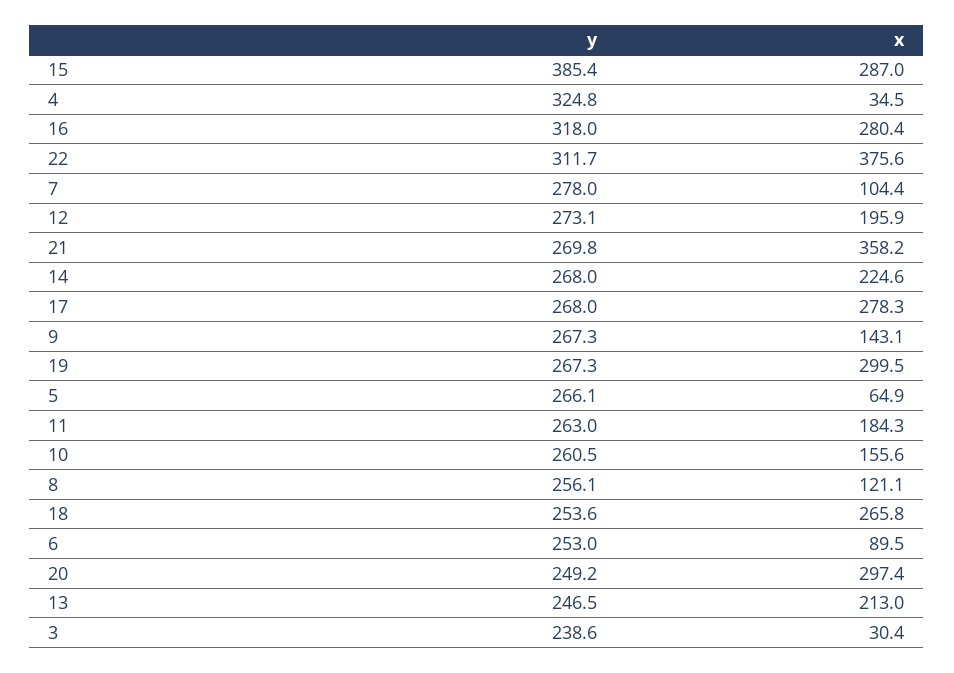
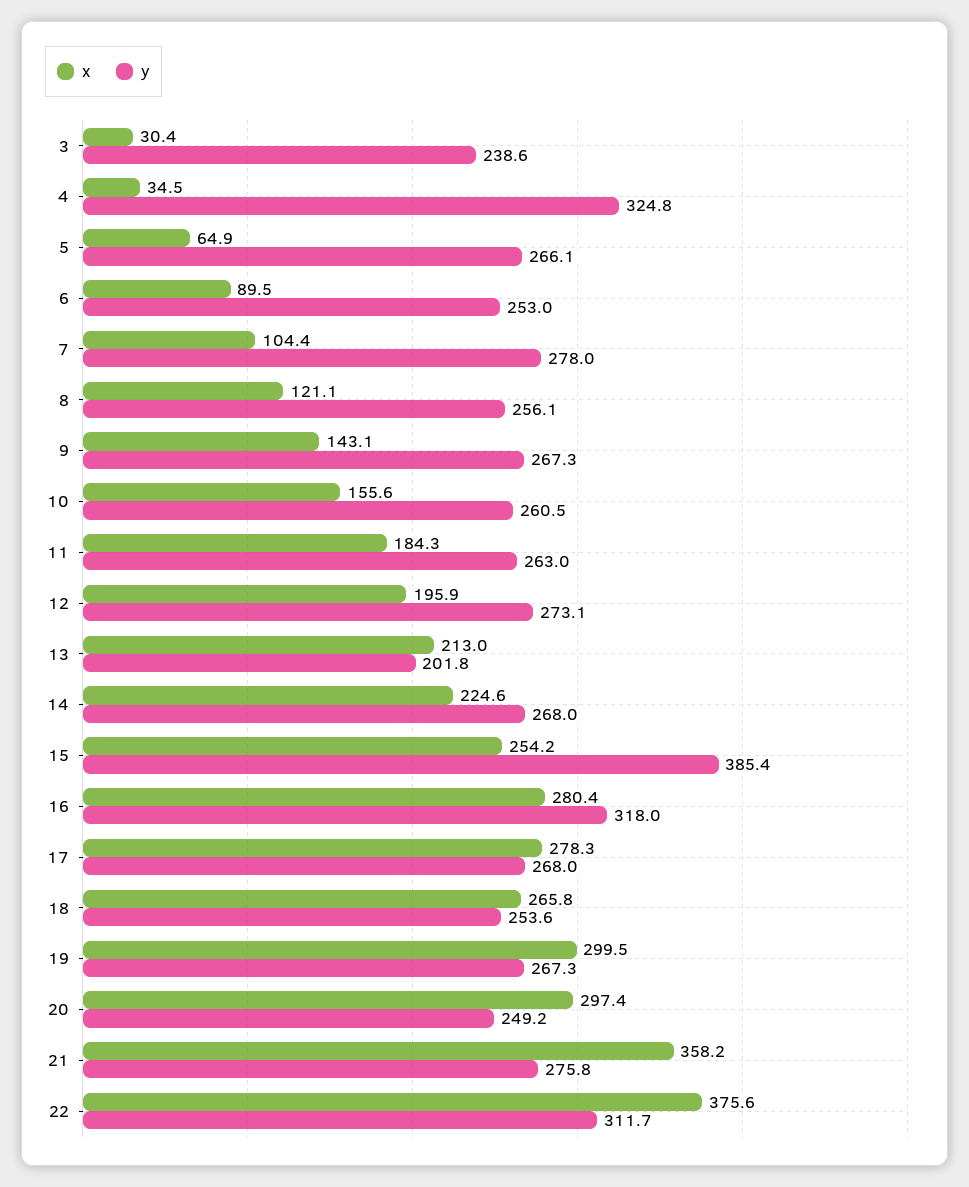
  {
    "y": {
      "15": 385.4,
      "4": 324.8,
      "16": 318,
      "22": 311.7,
      "7": 278,
      "12": 273.1,
-     "21": 269.8,
+     "21": 275.8,
      "14": 268,
      "17": 268,
      "9": 267.3,
      "19": 267.3,
      "5": 266.1,
      "11": 263,
      "10": 260.5,
      "8": 256.1,
      "18": 253.6,
      "6": 253,
      "20": 249.2,
-     "13": 246.5,
+     "13": 201.8,
      "3": 238.6
    },
    "x": {
-     "15": 287,
+     "15": 254.2,
      "4": 34.5,
      "16": 280.4,
      "22": 375.6,
      "7": 104.4,
      "12": 195.9,
      "21": 358.2,
      "14": 224.6,
      "17": 278.3,
      "9": 143.1,
      "19": 299.5,
      "5": 64.9,
      "11": 184.3,
      "10": 155.6,
      "8": 121.1,
      "18": 265.8,
      "6": 89.5,
      "20": 297.4,
      "13": 213,
      "3": 30.4
    }
  }

